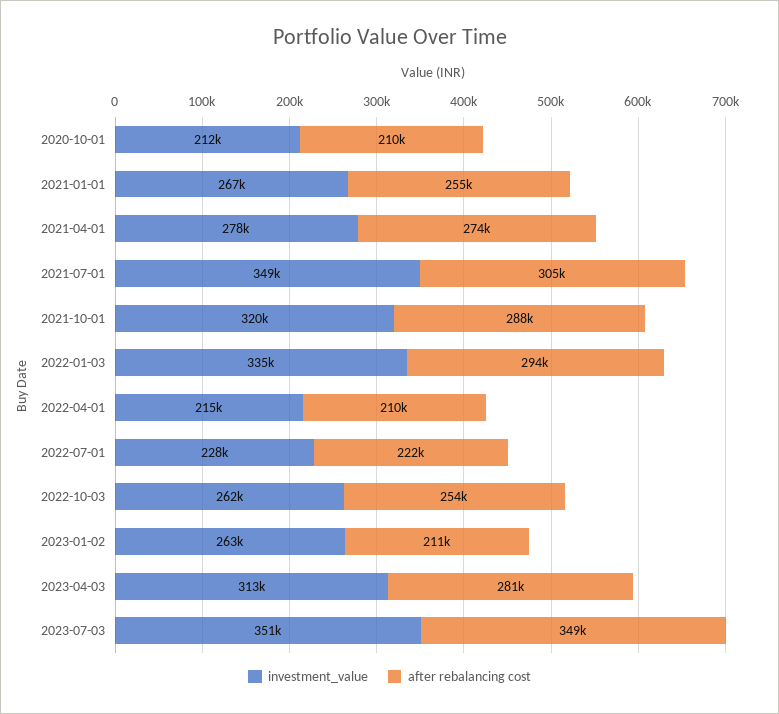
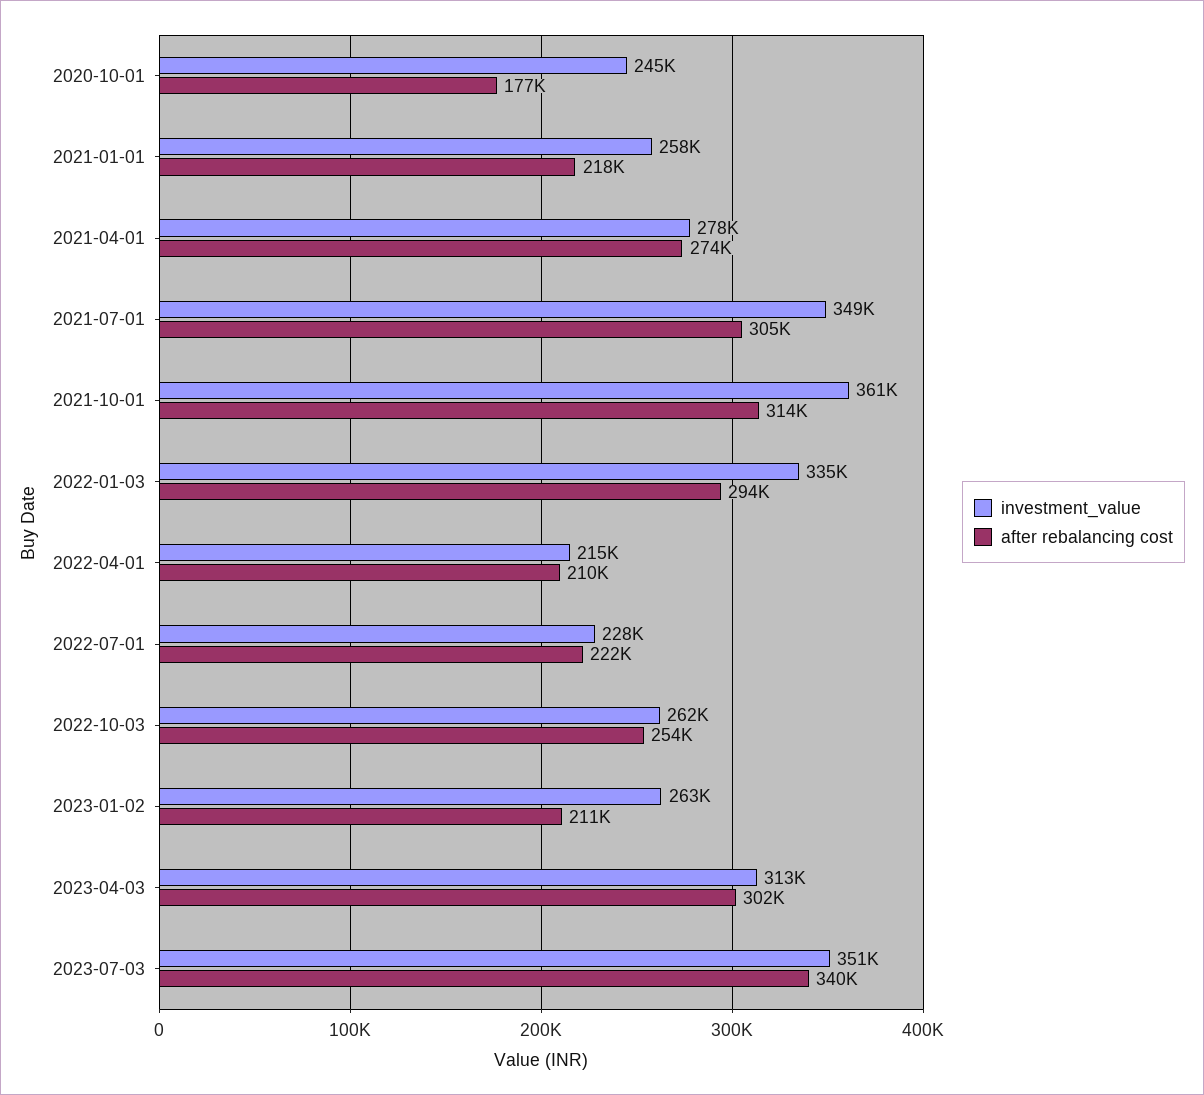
  {
    "investment_value": {
-     "2020-10-01": 212000,
+     "2020-10-01": 245000,
-     "2021-01-01": 267000,
+     "2021-01-01": 258000,
      "2021-04-01": 278000,
      "2021-07-01": 349000,
-     "2021-10-01": 320000,
+     "2021-10-01": 361000,
      "2022-01-03": 335000,
      "2022-04-01": 215000,
      "2022-07-01": 228000,
      "2022-10-03": 262000,
      "2023-01-02": 263000,
      "2023-04-03": 313000,
      "2023-07-03": 351000
    },
    "after rebalancing cost": {
-     "2020-10-01": 210000,
+     "2020-10-01": 177000,
-     "2021-01-01": 255000,
+     "2021-01-01": 218000,
      "2021-04-01": 274000,
      "2021-07-01": 305000,
-     "2021-10-01": 288000,
+     "2021-10-01": 314000,
      "2022-01-03": 294000,
      "2022-04-01": 210000,
      "2022-07-01": 222000,
      "2022-10-03": 254000,
      "2023-01-02": 211000,
-     "2023-04-03": 281000,
+     "2023-04-03": 302000,
-     "2023-07-03": 349000
+     "2023-07-03": 340000
    }
  }

